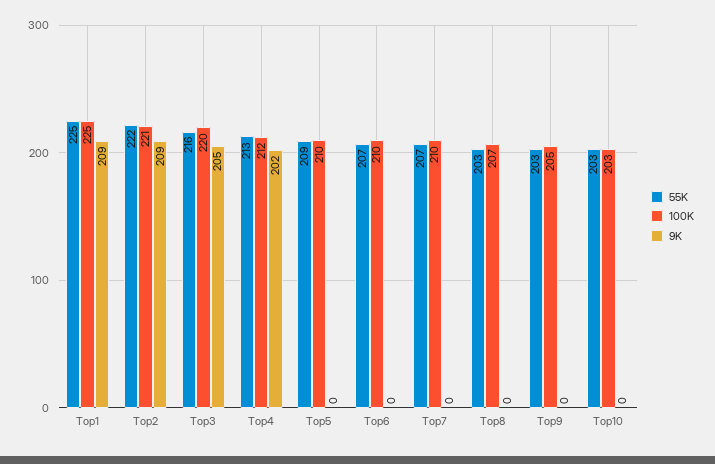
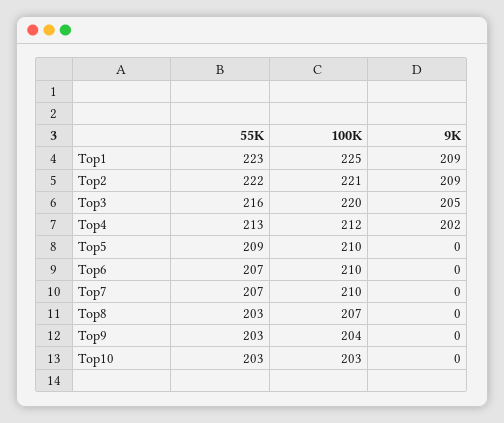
  {
    "55K": {
-     "Top1": 225,
+     "Top1": 223,
      "Top2": 222,
      "Top3": 216,
      "Top4": 213,
      "Top5": 209,
      "Top6": 207,
      "Top7": 207,
      "Top8": 203,
      "Top9": 203,
      "Top10": 203
    },
    "100K": {
      "Top1": 225,
      "Top2": 221,
      "Top3": 220,
      "Top4": 212,
      "Top5": 210,
      "Top6": 210,
      "Top7": 210,
      "Top8": 207,
-     "Top9": 205,
+     "Top9": 204,
      "Top10": 203
    },
    "9K": {
      "Top1": 209,
      "Top2": 209,
      "Top3": 205,
      "Top4": 202,
      "Top5": 0,
      "Top6": 0,
      "Top7": 0,
      "Top8": 0,
      "Top9": 0,
      "Top10": 0
    }
  }

